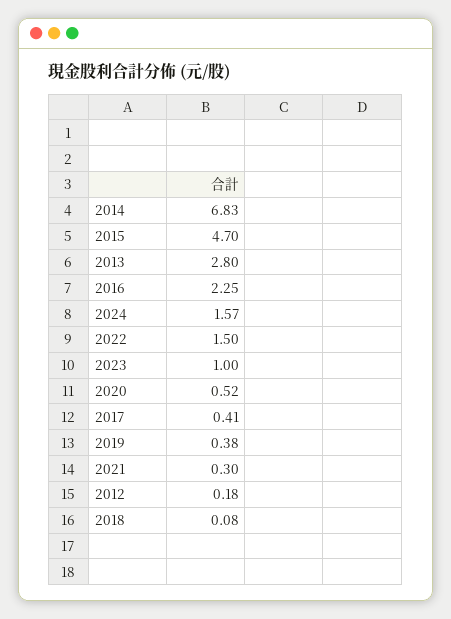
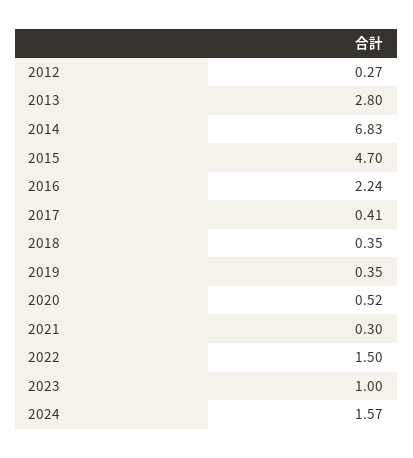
  {
    "2014": 6.83,
    "2015": 4.7,
    "2013": 2.8,
-   "2016": 2.25,
+   "2016": 2.24,
    "2024": 1.57,
    "2022": 1.5,
    "2023": 1,
    "2020": 0.52,
    "2017": 0.41,
-   "2019": 0.38,
+   "2019": 0.35,
    "2021": 0.3,
-   "2012": 0.18,
+   "2012": 0.27,
-   "2018": 0.08
+   "2018": 0.35
  }

